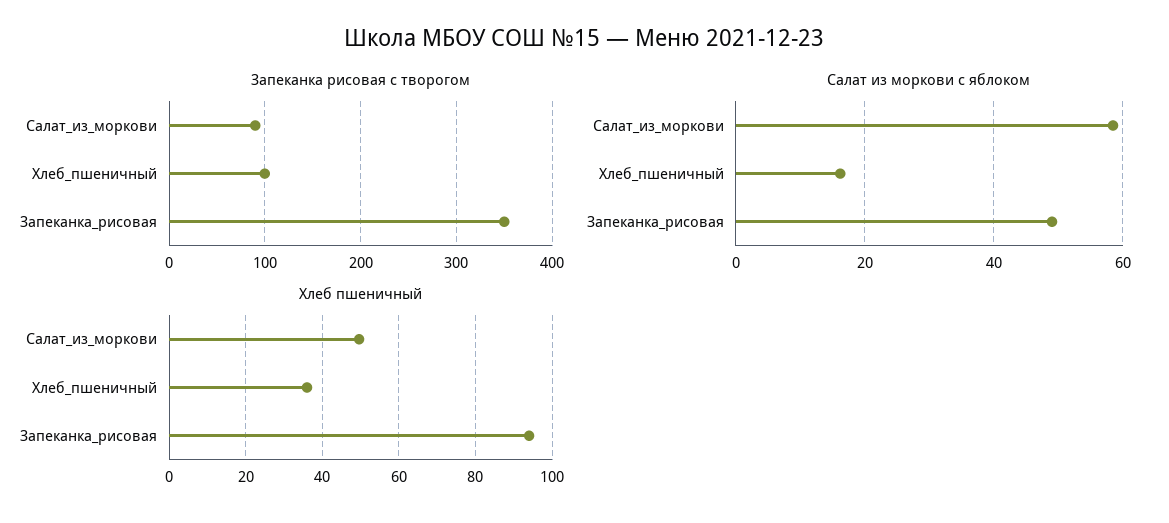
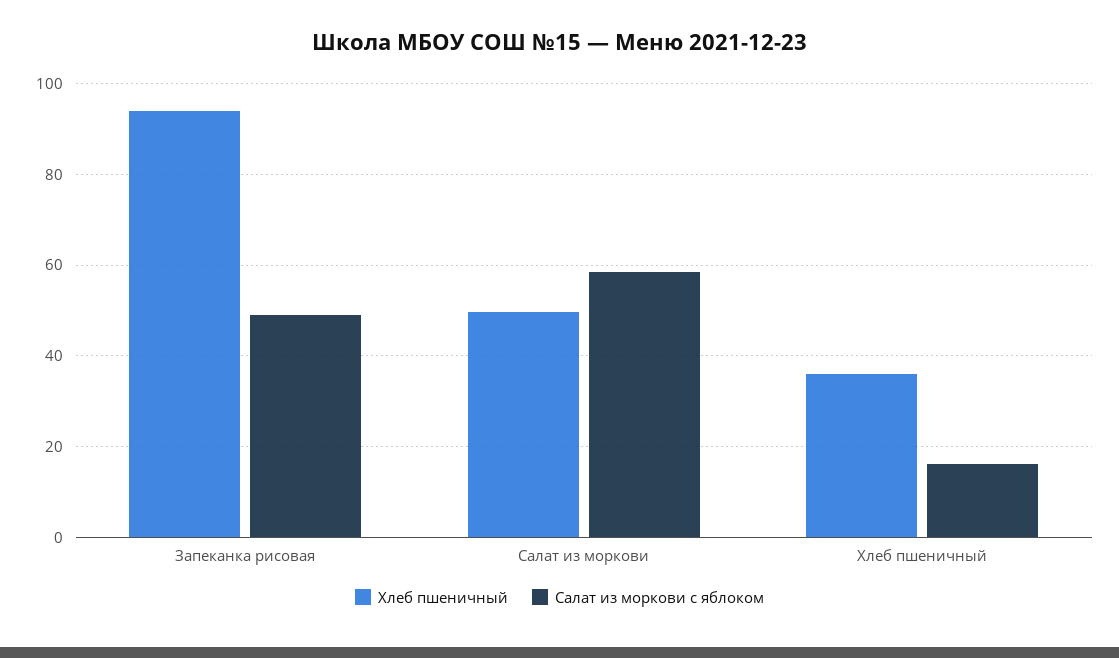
  {
-   "Запеканка рисовая с творогом": {
-     "Салат_из_моркови": 90,
-     "Хлеб_пшеничный": 100,
-     "Запеканка_рисовая": 350
-   },
    "Салат из моркови с яблоком": {
      "Салат_из_моркови": 58,
      "Хлеб_пшеничный": 16,
      "Запеканка_рисовая": 50
    },
    "Хлеб пшеничный": {
      "Салат_из_моркови": 50,
      "Хлеб_пшеничный": 36,
      "Запеканка_рисовая": 94
    }
  }

